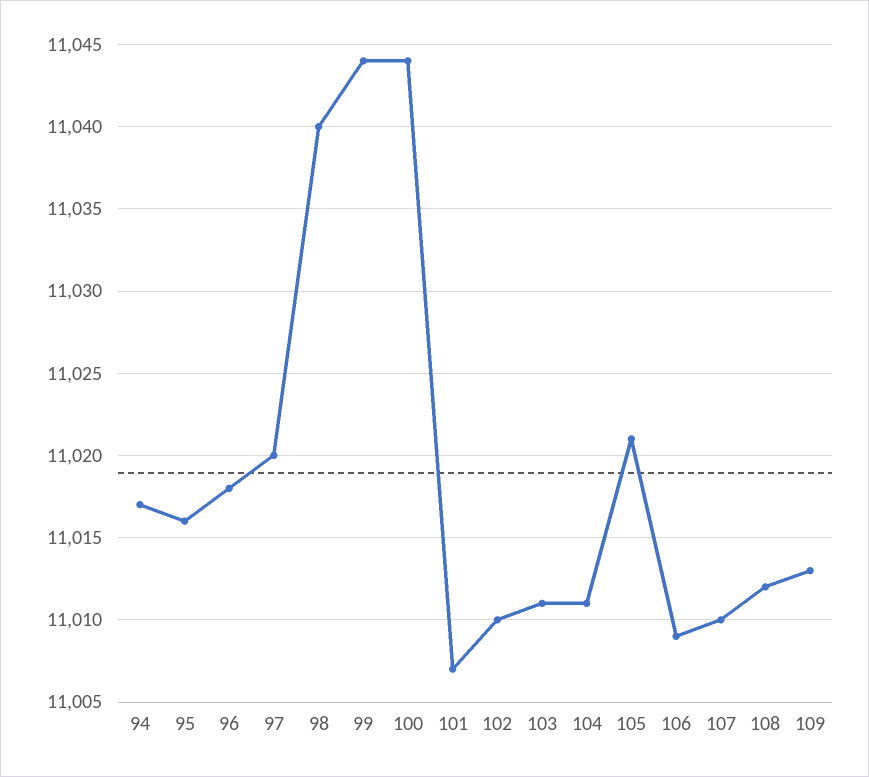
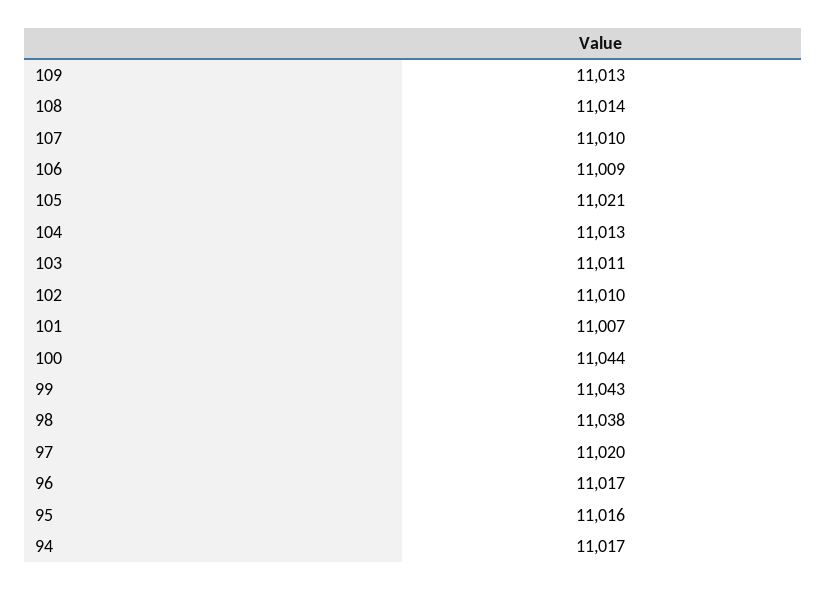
  {
    "94": 11017,
    "95": 11016,
-   "96": 11018,
+   "96": 11017,
    "97": 11020,
-   "98": 11040,
+   "98": 11038,
-   "99": 11044,
+   "99": 11043,
    "100": 11044,
    "101": 11007,
    "102": 11010,
    "103": 11011,
-   "104": 11011,
+   "104": 11013,
    "105": 11021,
    "106": 11009,
    "107": 11010,
-   "108": 11012,
+   "108": 11014,
    "109": 11013
  }

